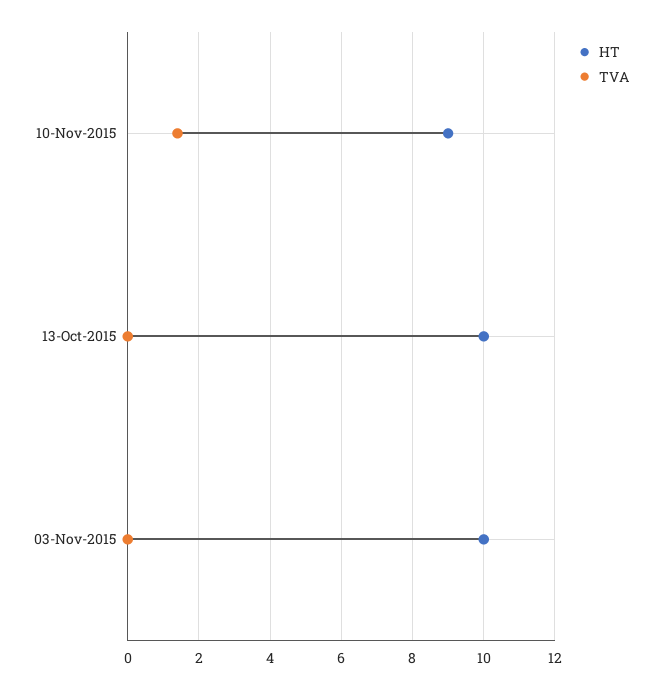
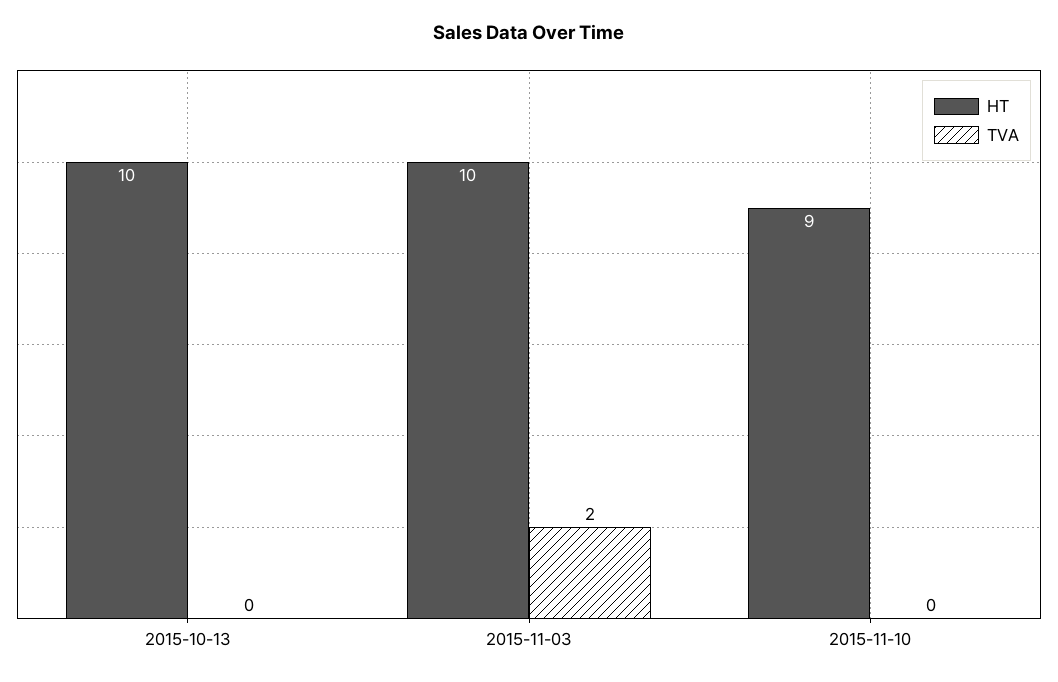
  {
    "HT": {
      "10-Nov-2015": 9,
      "13-Oct-2015": 10,
      "03-Nov-2015": 10
    },
    "TVA": {
-     "10-Nov-2015": 1.5,
+     "10-Nov-2015": 0,
      "13-Oct-2015": 0,
-     "03-Nov-2015": 0
+     "03-Nov-2015": 2
    }
  }

